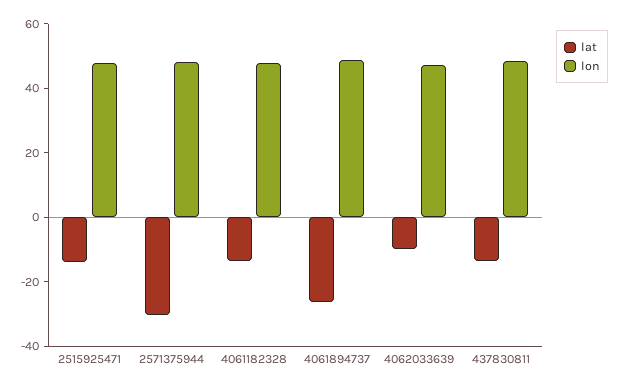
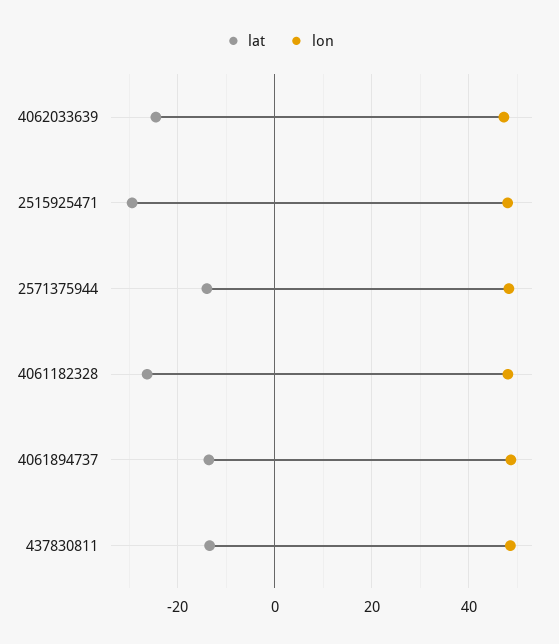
  {
    "lat": {
-     "2515925471": -15,
+     "2515925471": -30,
-     "2571375944": -30,
+     "2571375944": -14,
-     "4061182328": -15,
+     "4061182328": -26,
-     "4061894737": -25,
+     "4061894737": -14,
-     "4062033639": -10,
+     "4062033639": -24,
      "437830811": -14
    },
    "lon": {
      "2515925471": 48,
      "2571375944": 48,
      "4061182328": 48,
      "4061894737": 48,
      "4062033639": 48,
      "437830811": 48
    }
  }

